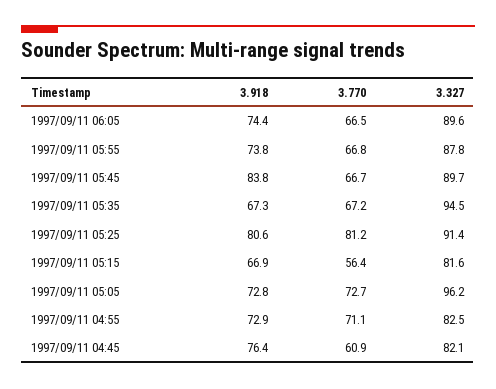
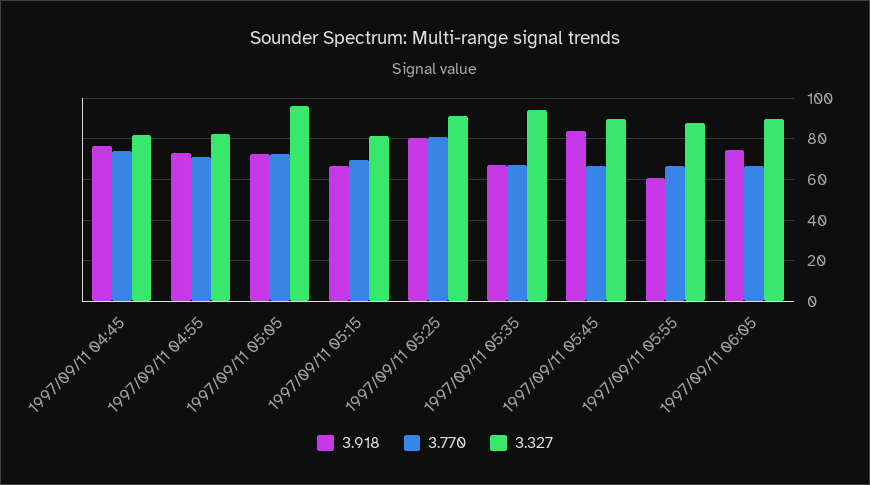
  {
    "3.918": {
      "1997/09/11 06:05": 74.4,
-     "1997/09/11 05:55": 73.8,
+     "1997/09/11 05:55": 60,
      "1997/09/11 05:45": 83.8,
      "1997/09/11 05:35": 67.3,
      "1997/09/11 05:25": 80.6,
      "1997/09/11 05:15": 66.9,
      "1997/09/11 05:05": 72.8,
      "1997/09/11 04:55": 72.9,
      "1997/09/11 04:45": 76.4
    },
    "3.770": {
      "1997/09/11 06:05": 66.5,
      "1997/09/11 05:55": 66.8,
      "1997/09/11 05:45": 66.7,
      "1997/09/11 05:35": 67.2,
      "1997/09/11 05:25": 81.2,
-     "1997/09/11 05:15": 56.4,
+     "1997/09/11 05:15": 70,
      "1997/09/11 05:05": 72.7,
      "1997/09/11 04:55": 71.1,
-     "1997/09/11 04:45": 60.9
+     "1997/09/11 04:45": 75
    },
    "3.327": {
      "1997/09/11 06:05": 89.6,
      "1997/09/11 05:55": 87.8,
      "1997/09/11 05:45": 89.7,
      "1997/09/11 05:35": 94.5,
      "1997/09/11 05:25": 91.4,
      "1997/09/11 05:15": 81.6,
      "1997/09/11 05:05": 96.2,
      "1997/09/11 04:55": 82.5,
      "1997/09/11 04:45": 82.1
    }
  }

